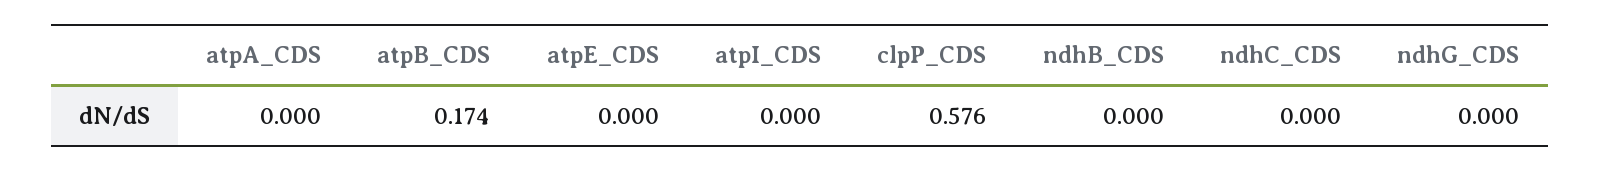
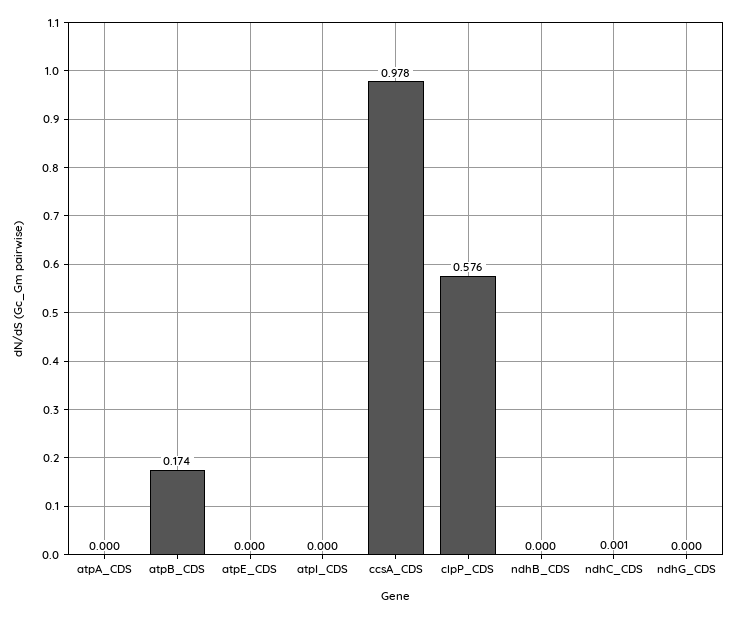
  {
    "atpA_CDS": 0,
    "atpB_CDS": 0.174,
    "atpE_CDS": 0,
    "atpI_CDS": 0,
    "clpP_CDS": 0.576,
    "ndhB_CDS": 0,
-   "ndhC_CDS": 0,
+   "ndhC_CDS": 0.001,
-   "ndhG_CDS": 0
+   "ndhG_CDS": 0,
+   "ccsA_CDS": 0.978
  }

